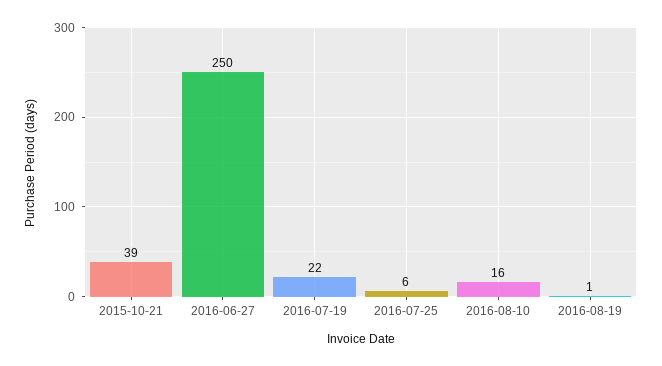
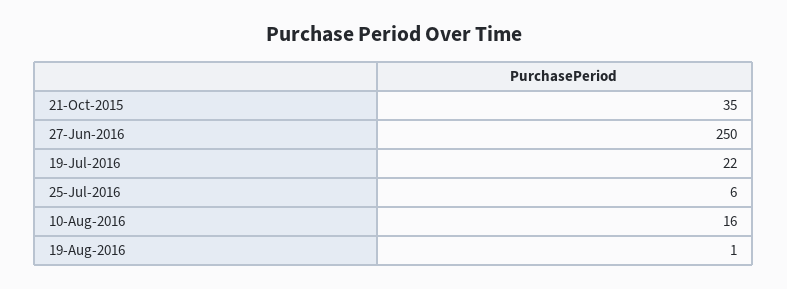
  {
-   "2015-10-21": 39,
+   "2015-10-21": 35,
    "2016-06-27": 250,
    "2016-07-19": 22,
    "2016-07-25": 6,
    "2016-08-10": 16,
    "2016-08-19": 1
  }

